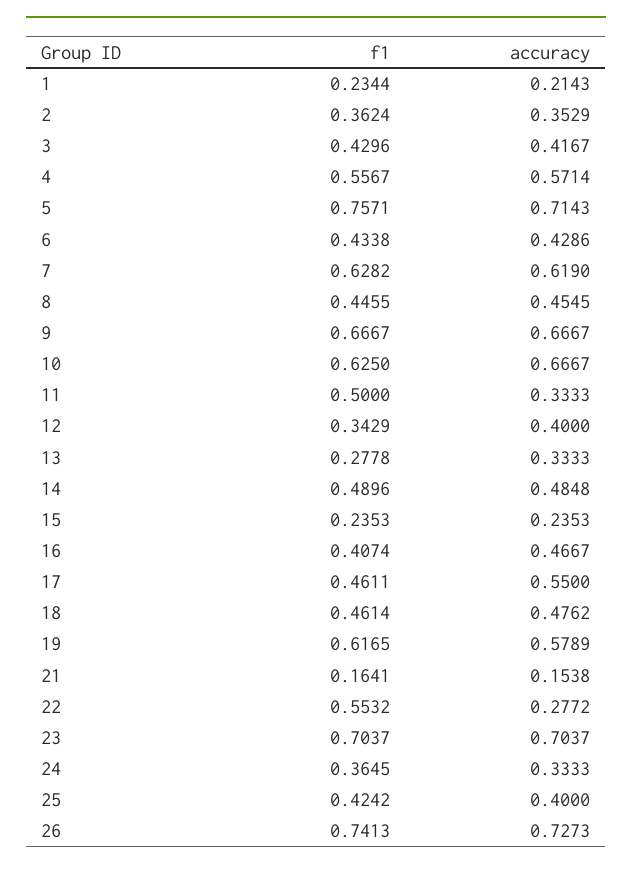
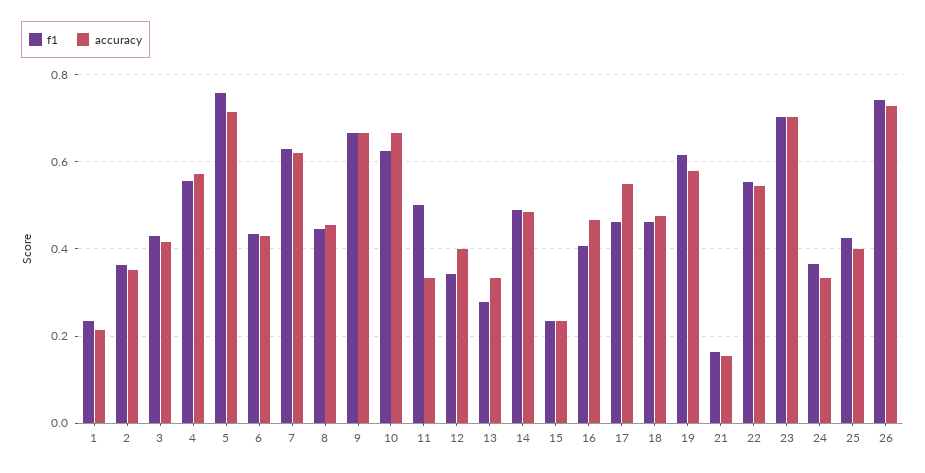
  {
    "f1": {
      "1": 0.2344,
      "2": 0.3624,
      "3": 0.4296,
      "4": 0.5567,
      "5": 0.7571,
      "6": 0.4338,
      "7": 0.6282,
      "8": 0.4455,
      "9": 0.6667,
      "10": 0.625,
      "11": 0.5,
      "12": 0.3429,
      "13": 0.2778,
      "14": 0.4896,
      "15": 0.2353,
      "16": 0.4074,
      "17": 0.4611,
      "18": 0.4614,
      "19": 0.6165,
      "21": 0.1641,
      "22": 0.5532,
      "23": 0.7037,
      "24": 0.3645,
      "25": 0.4242,
      "26": 0.7413
    },
    "accuracy": {
      "1": 0.2143,
      "2": 0.3529,
      "3": 0.4167,
      "4": 0.5714,
      "5": 0.7143,
      "6": 0.4286,
      "7": 0.619,
      "8": 0.4545,
      "9": 0.6667,
      "10": 0.6667,
      "11": 0.3333,
      "12": 0.4,
      "13": 0.3333,
      "14": 0.4848,
      "15": 0.2353,
      "16": 0.4667,
      "17": 0.55,
      "18": 0.4762,
      "19": 0.5789,
      "21": 0.1538,
-     "22": 0.2772,
+     "22": 0.54,
      "23": 0.7037,
      "24": 0.3333,
      "25": 0.4,
      "26": 0.7273
    }
  }

